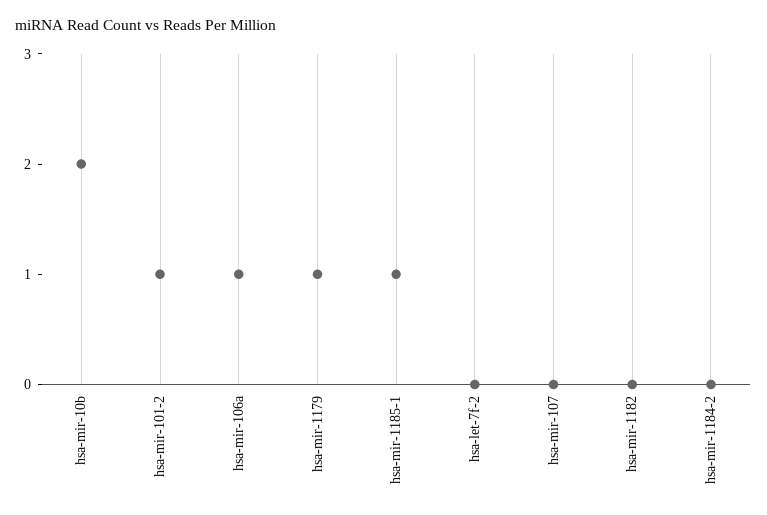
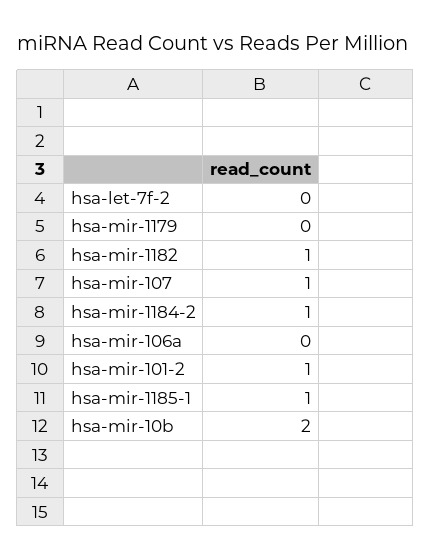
  {
    "hsa-mir-10b": 2,
    "hsa-mir-101-2": 1,
-   "hsa-mir-106a": 1,
+   "hsa-mir-106a": 0,
-   "hsa-mir-1179": 1,
+   "hsa-mir-1179": 0,
    "hsa-mir-1185-1": 1,
    "hsa-let-7f-2": 0,
-   "hsa-mir-107": 0,
+   "hsa-mir-107": 1,
-   "hsa-mir-1182": 0,
+   "hsa-mir-1182": 1,
-   "hsa-mir-1184-2": 0
+   "hsa-mir-1184-2": 1
  }

